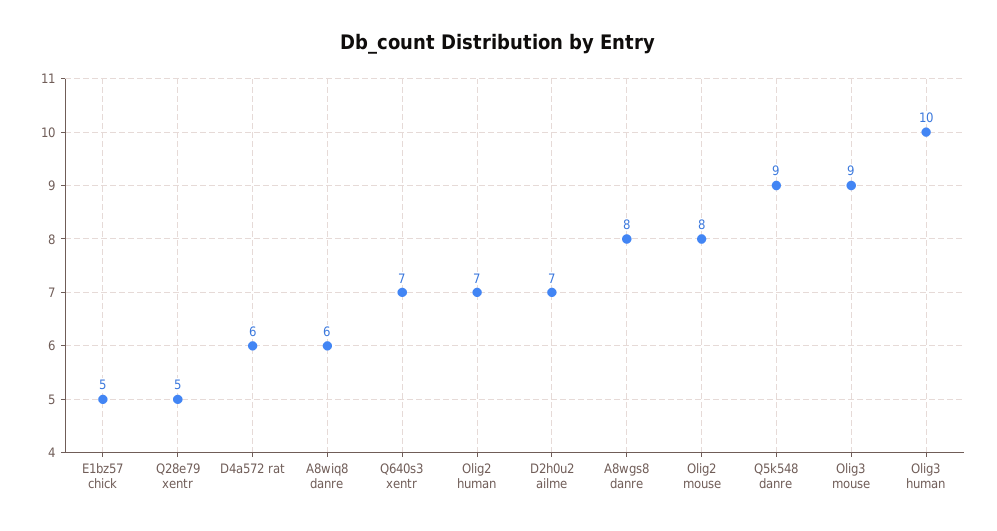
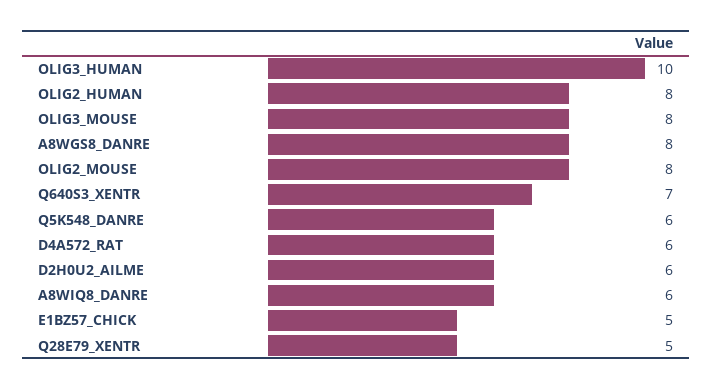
  {
    "E1bz57 chick": 5,
    "Q28e79 xentr": 5,
    "D4a572 rat": 6,
    "A8wiq8 danre": 6,
    "Q640s3 xentr": 7,
-   "Olig2 human": 7,
+   "Olig2 human": 8,
-   "D2h0u2 ailme": 7,
+   "D2h0u2 ailme": 6,
    "A8wgs8 danre": 8,
    "Olig2 mouse": 8,
-   "Q5k548 danre": 9,
+   "Q5k548 danre": 6,
-   "Olig3 mouse": 9,
+   "Olig3 mouse": 8,
    "Olig3 human": 10
  }

